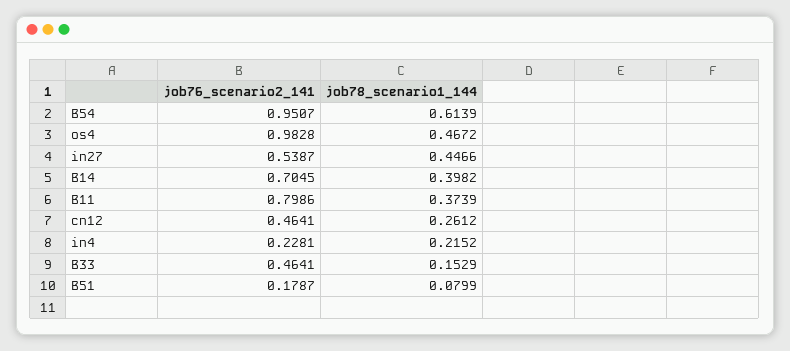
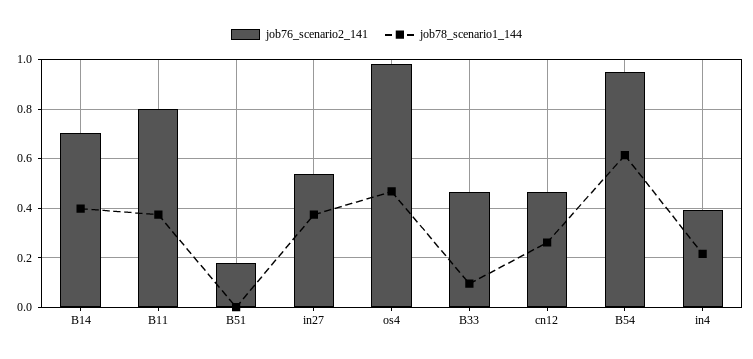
  {
    "job76_scenario2_141": {
      "B54": 0.9507,
      "os4": 0.9828,
      "in27": 0.5387,
      "B14": 0.7045,
      "B11": 0.7986,
      "cn12": 0.4641,
-     "in4": 0.2281,
+     "in4": 0.4,
      "B33": 0.4641,
      "B51": 0.1787
    },
    "job78_scenario1_144": {
      "B54": 0.6139,
      "os4": 0.4672,
-     "in27": 0.4466,
+     "in27": 0.375,
      "B14": 0.3982,
      "B11": 0.3739,
      "cn12": 0.2612,
      "in4": 0.2152,
-     "B33": 0.1529,
+     "B33": 0.1,
-     "B51": 0.0799
+     "B51": 0
    }
  }

